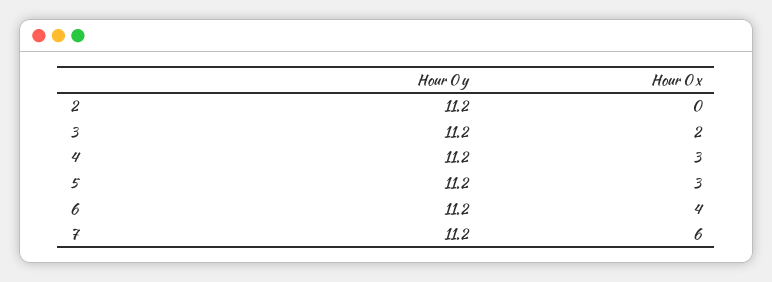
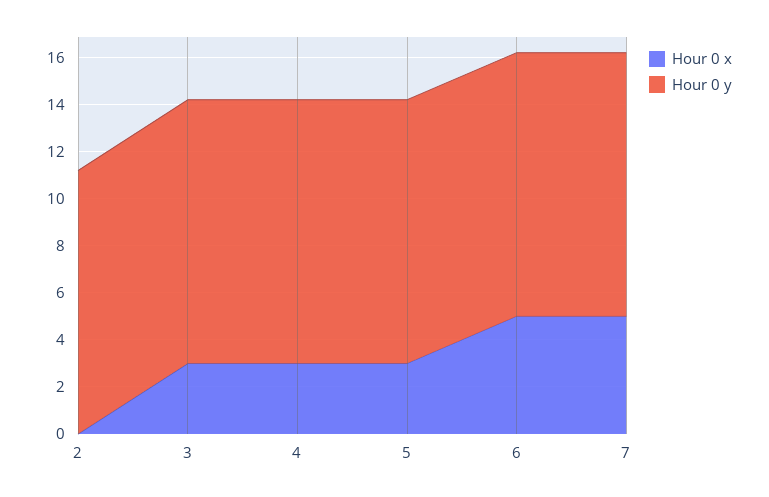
  {
    "Hour 0 y": {
      "2": 11.2,
      "3": 11.2,
      "4": 11.2,
      "5": 11.2,
      "6": 11.2,
      "7": 11.2
    },
    "Hour 0 x": {
      "2": 0,
-     "3": 2,
+     "3": 3,
      "4": 3,
      "5": 3,
-     "6": 4,
+     "6": 5,
-     "7": 6
+     "7": 5
    }
  }

